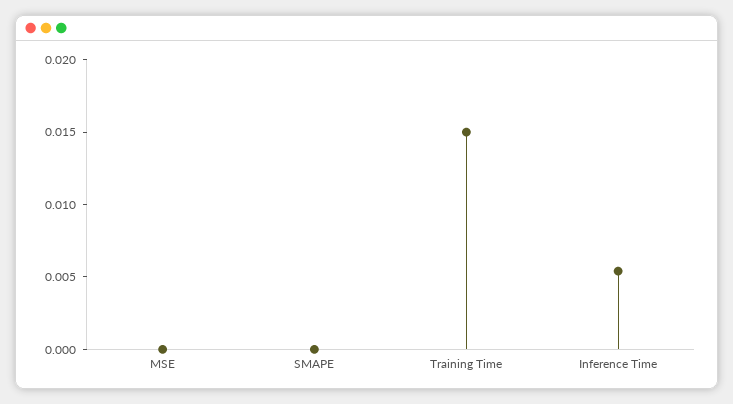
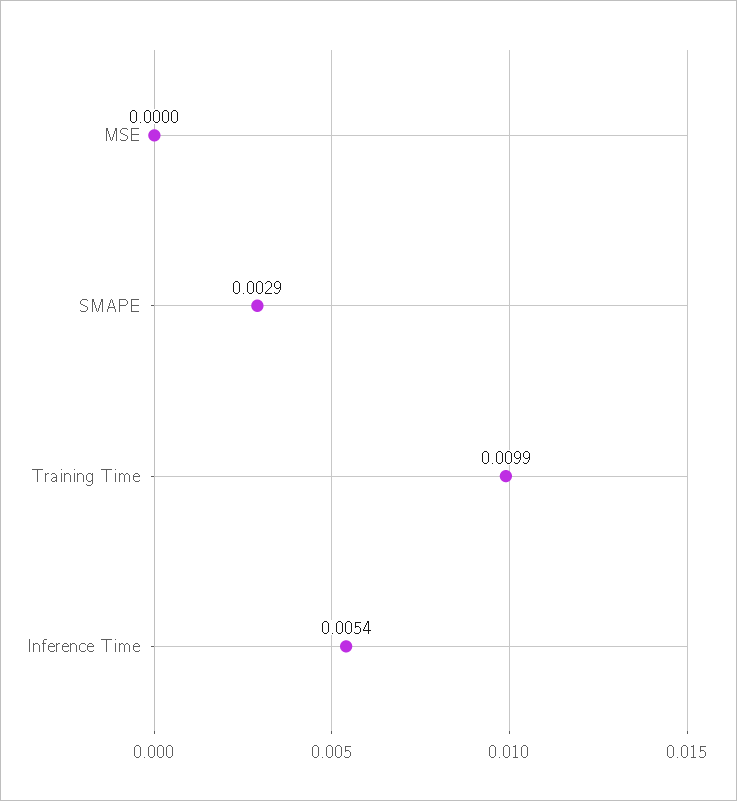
  {
    "MSE": 0,
-   "SMAPE": 0,
+   "SMAPE": 0.0029,
-   "Training Time": 0.015,
+   "Training Time": 0.0099,
    "Inference Time": 0.0054
  }

